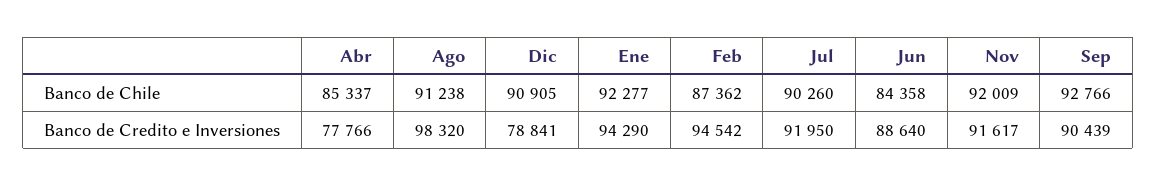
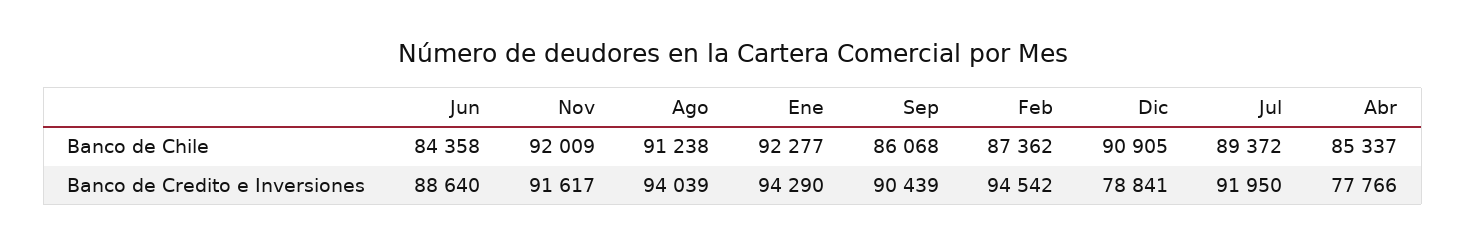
  {
    "Abr": {
      "Banco de Chile": 85337,
      "Banco de Credito e Inversiones": 77766
    },
    "Ago": {
      "Banco de Chile": 91238,
-     "Banco de Credito e Inversiones": 98320
+     "Banco de Credito e Inversiones": 94039
    },
    "Dic": {
      "Banco de Chile": 90905,
      "Banco de Credito e Inversiones": 78841
    },
    "Ene": {
      "Banco de Chile": 92277,
      "Banco de Credito e Inversiones": 94290
    },
    "Feb": {
      "Banco de Chile": 87362,
      "Banco de Credito e Inversiones": 94542
    },
    "Jul": {
-     "Banco de Chile": 90260,
+     "Banco de Chile": 89372,
      "Banco de Credito e Inversiones": 91950
    },
    "Jun": {
      "Banco de Chile": 84358,
      "Banco de Credito e Inversiones": 88640
    },
    "Nov": {
      "Banco de Chile": 92009,
      "Banco de Credito e Inversiones": 91617
    },
    "Sep": {
-     "Banco de Chile": 92766,
+     "Banco de Chile": 86068,
      "Banco de Credito e Inversiones": 90439
    }
  }

